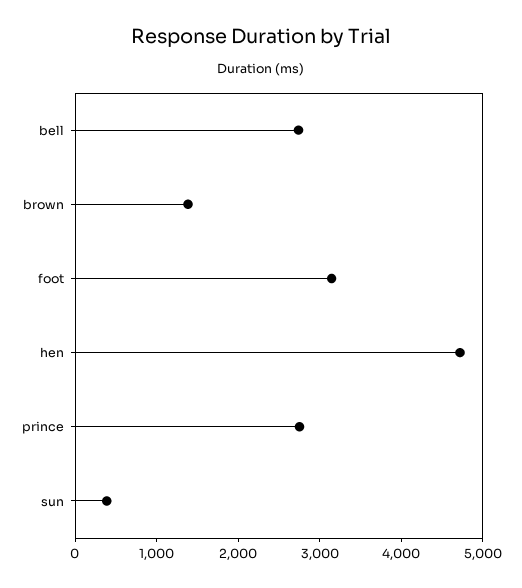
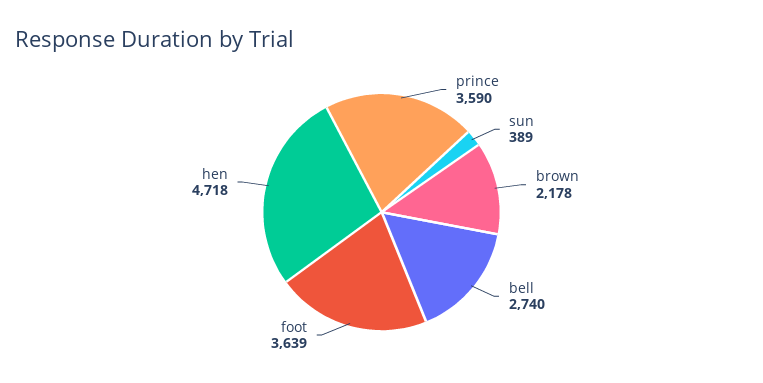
  {
    "bell": 2740,
-   "brown": 1400,
+   "brown": 2178,
-   "foot": 3200,
+   "foot": 3639,
    "hen": 4718,
-   "prince": 2800,
+   "prince": 3590,
    "sun": 389
  }

